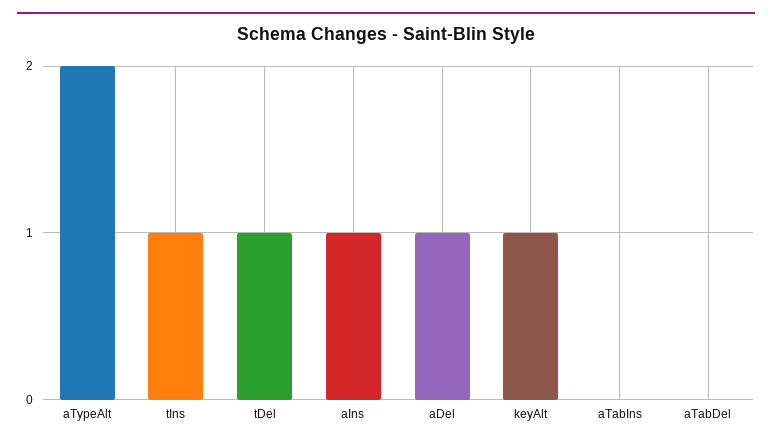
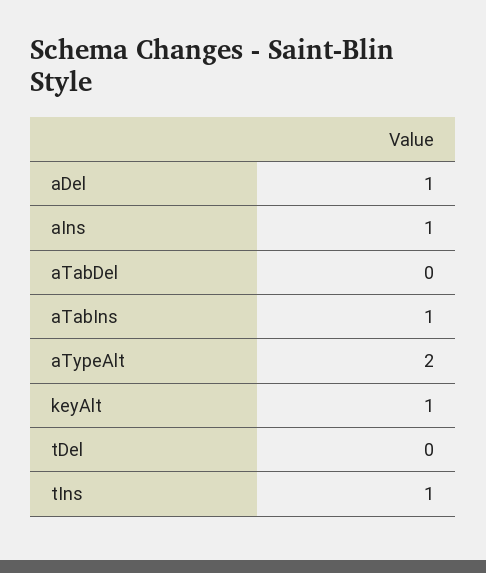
  {
    "aTypeAlt": 2,
    "tIns": 1,
-   "tDel": 1,
+   "tDel": 0,
    "aIns": 1,
    "aDel": 1,
    "keyAlt": 1,
-   "aTabIns": 0,
+   "aTabIns": 1,
    "aTabDel": 0
  }

